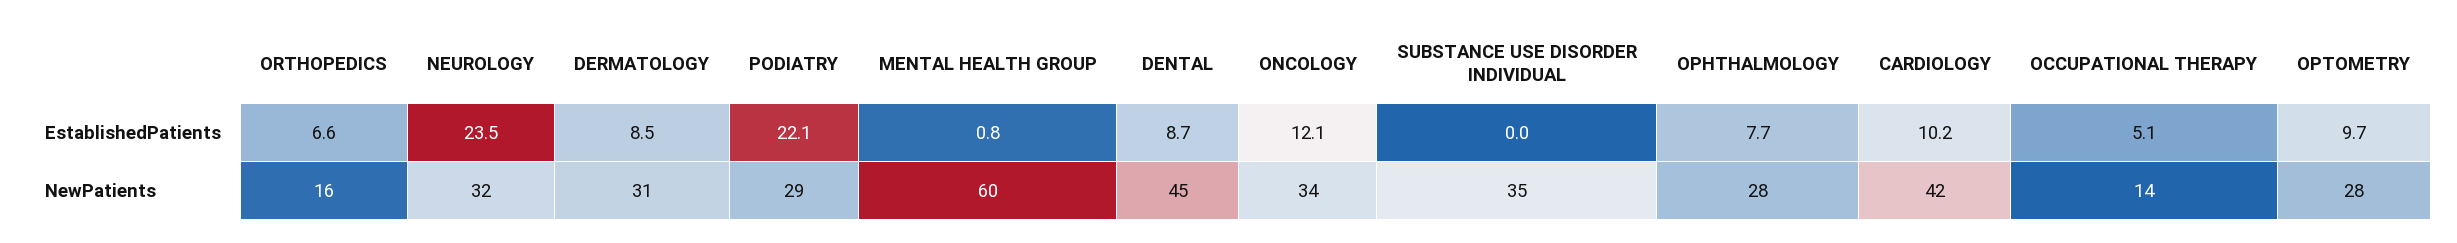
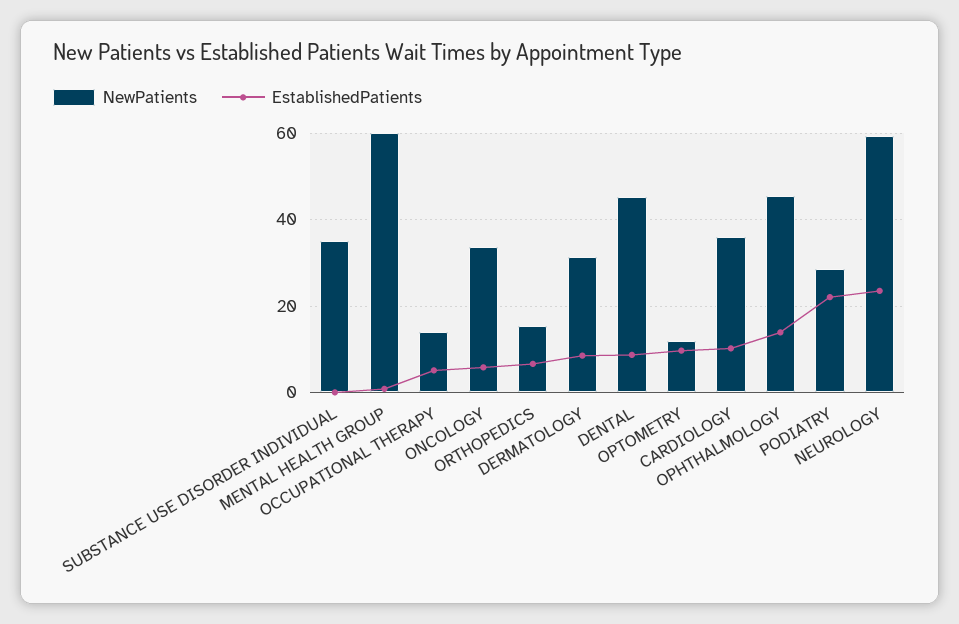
  {
    "EstablishedPatients": {
      "ORTHOPEDICS": 6.6,
      "NEUROLOGY": 23.5,
      "DERMATOLOGY": 8.5,
      "PODIATRY": 22.1,
      "MENTAL HEALTH GROUP": 0.8,
      "DENTAL": 8.7,
-     "ONCOLOGY": 12.1,
+     "ONCOLOGY": 6,
      "SUBSTANCE USE DISORDER INDIVIDUAL": 0,
-     "OPHTHALMOLOGY": 7.7,
+     "OPHTHALMOLOGY": 14,
      "CARDIOLOGY": 10.2,
      "OCCUPATIONAL THERAPY": 5.1,
      "OPTOMETRY": 9.7
    },
    "NewPatients": {
      "ORTHOPEDICS": 16,
-     "NEUROLOGY": 32,
+     "NEUROLOGY": 60,
      "DERMATOLOGY": 31,
      "PODIATRY": 29,
      "MENTAL HEALTH GROUP": 60,
      "DENTAL": 45,
      "ONCOLOGY": 34,
      "SUBSTANCE USE DISORDER INDIVIDUAL": 35,
-     "OPHTHALMOLOGY": 28,
+     "OPHTHALMOLOGY": 46,
-     "CARDIOLOGY": 42,
+     "CARDIOLOGY": 36,
      "OCCUPATIONAL THERAPY": 14,
-     "OPTOMETRY": 28
+     "OPTOMETRY": 12
    }
  }

